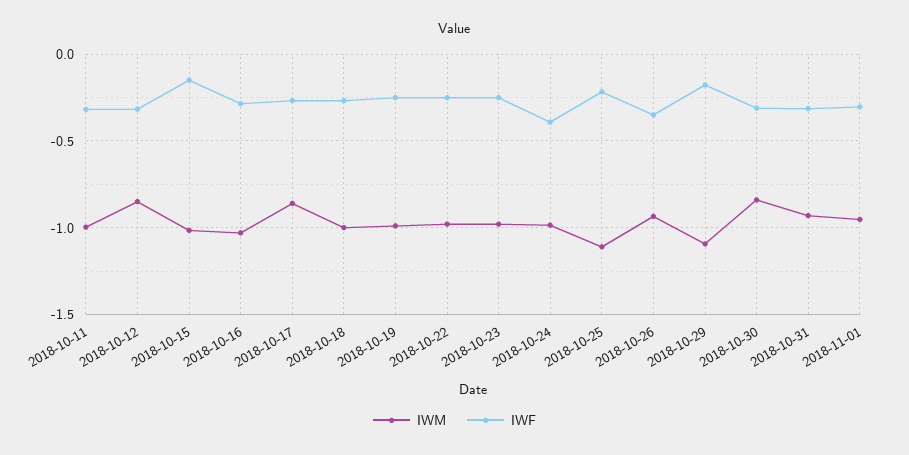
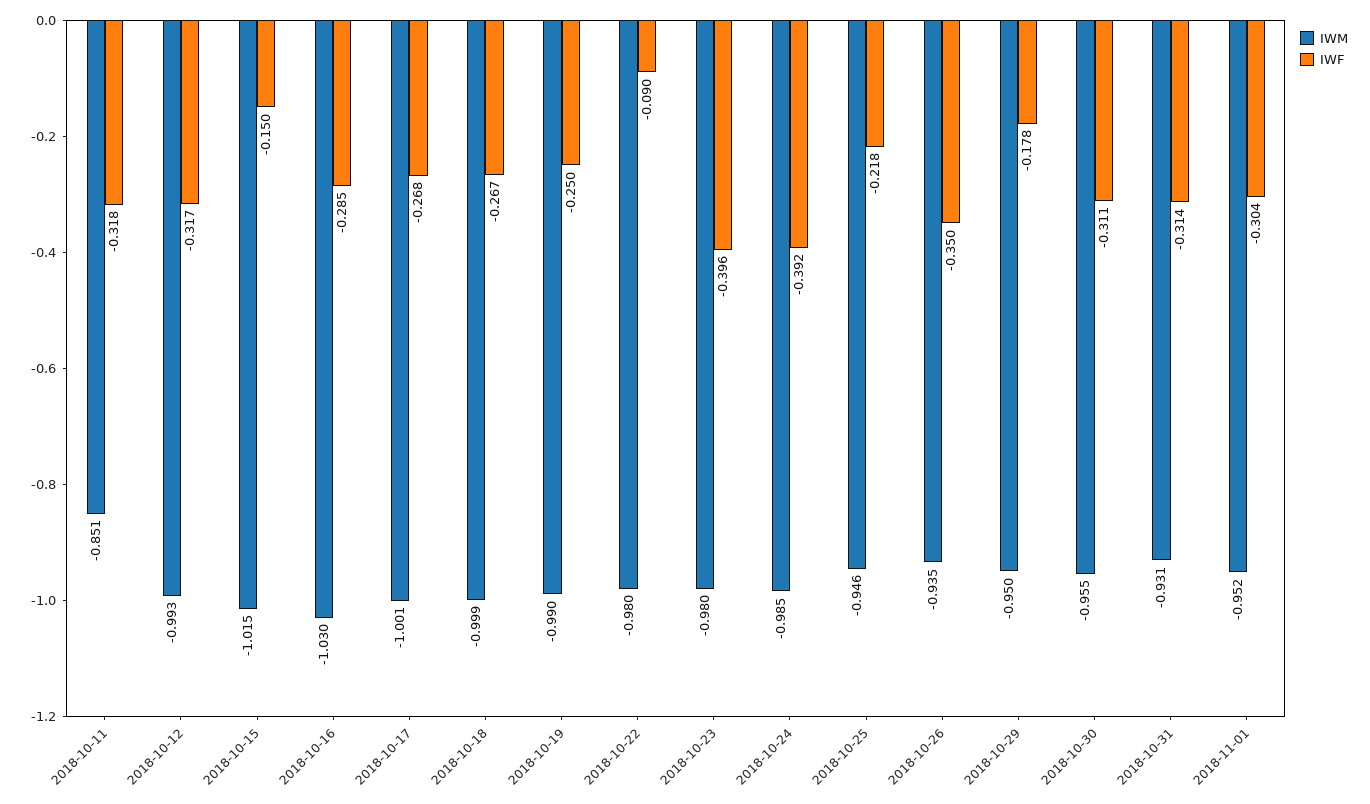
  {
    "IWM": {
-     "2018-10-11": -1,
+     "2018-10-11": -0.851,
-     "2018-10-12": -0.85,
+     "2018-10-12": -0.993,
      "2018-10-15": -1.015,
      "2018-10-16": -1.03,
-     "2018-10-17": -0.85,
+     "2018-10-17": -1.001,
      "2018-10-18": -0.999,
      "2018-10-19": -0.99,
      "2018-10-22": -0.98,
      "2018-10-23": -0.98,
      "2018-10-24": -0.985,
-     "2018-10-25": -1.1,
+     "2018-10-25": -0.946,
      "2018-10-26": -0.935,
-     "2018-10-29": -1.1,
+     "2018-10-29": -0.95,
-     "2018-10-30": -0.85,
+     "2018-10-30": -0.955,
      "2018-10-31": -0.931,
      "2018-11-01": -0.952
    },
    "IWF": {
      "2018-10-11": -0.318,
      "2018-10-12": -0.317,
      "2018-10-15": -0.15,
      "2018-10-16": -0.285,
      "2018-10-17": -0.268,
      "2018-10-18": -0.267,
      "2018-10-19": -0.25,
-     "2018-10-22": -0.25,
+     "2018-10-22": -0.09,
-     "2018-10-23": -0.25,
+     "2018-10-23": -0.396,
      "2018-10-24": -0.392,
      "2018-10-25": -0.218,
      "2018-10-26": -0.35,
      "2018-10-29": -0.178,
      "2018-10-30": -0.311,
      "2018-10-31": -0.314,
      "2018-11-01": -0.304
    }
  }

